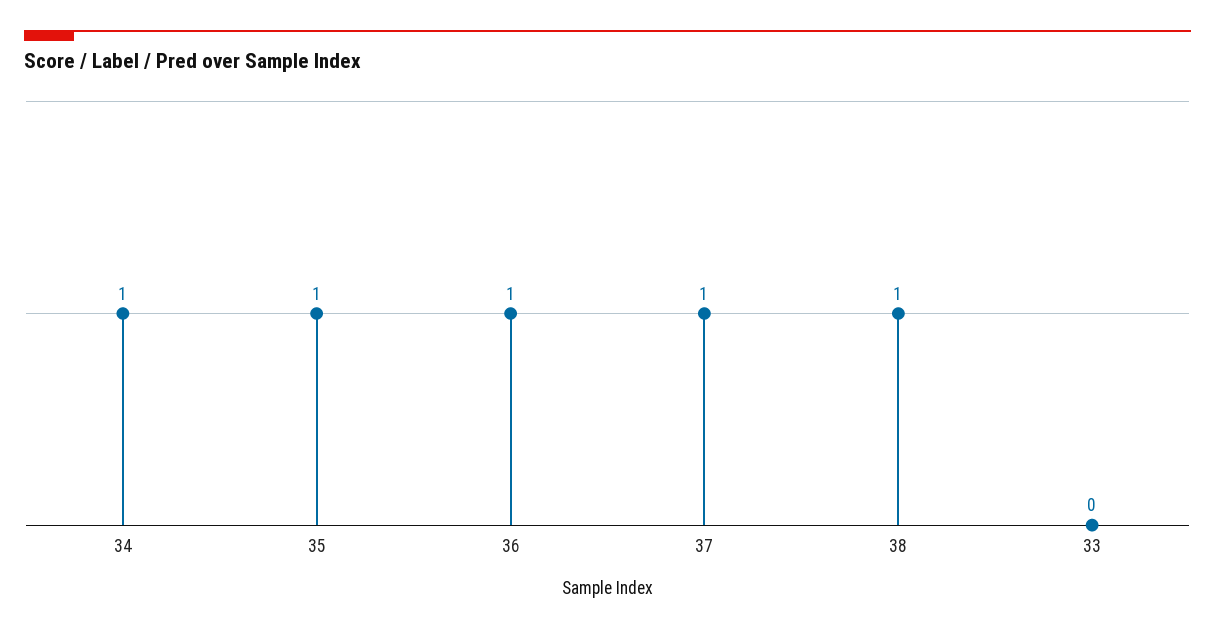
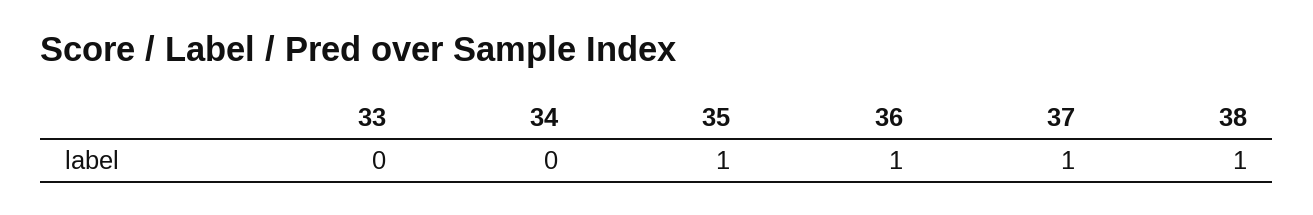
  {
-   "34": 1,
+   "34": 0,
    "35": 1,
    "36": 1,
    "37": 1,
    "38": 1,
    "33": 0
  }

